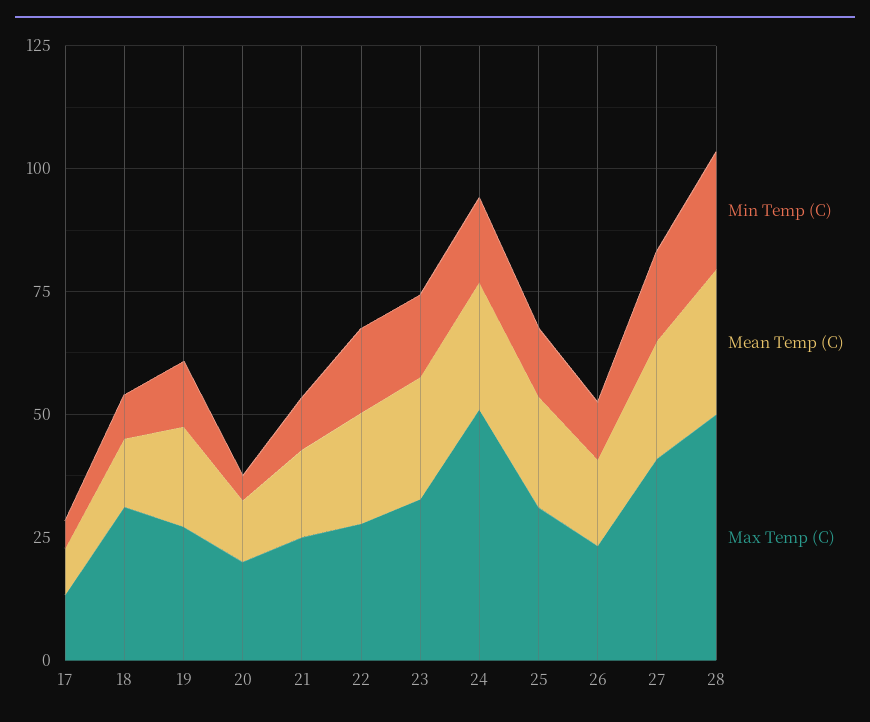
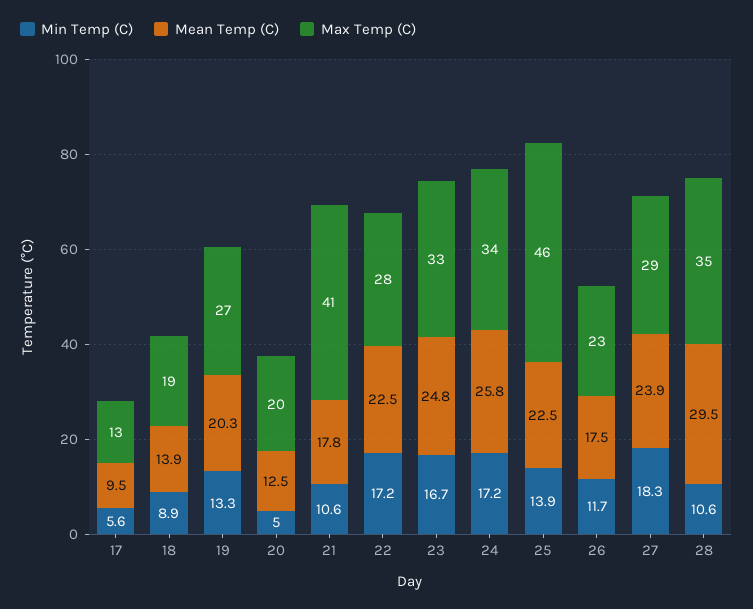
  {
    "Min Temp (C)": {
      "17": 5.6,
      "18": 8.9,
      "19": 13.3,
      "20": 5,
      "21": 10.6,
      "22": 17.2,
      "23": 16.7,
      "24": 17.2,
      "25": 13.9,
      "26": 11.7,
      "27": 18.3,
-     "28": 25
+     "28": 10.6
    },
    "Mean Temp (C)": {
      "17": 9.5,
      "18": 13.9,
      "19": 20.3,
      "20": 12.5,
      "21": 17.8,
      "22": 22.5,
      "23": 24.8,
      "24": 25.8,
      "25": 22.5,
      "26": 17.5,
      "27": 23.9,
      "28": 29.5
    },
    "Max Temp (C)": {
      "17": 13,
-     "18": 30,
+     "18": 19,
      "19": 27,
      "20": 20,
-     "21": 25,
+     "21": 41,
      "22": 28,
      "23": 33,
-     "24": 50,
+     "24": 34,
-     "25": 30,
+     "25": 46,
      "26": 23,
-     "27": 40,
+     "27": 29,
-     "28": 50
+     "28": 35
    }
  }

